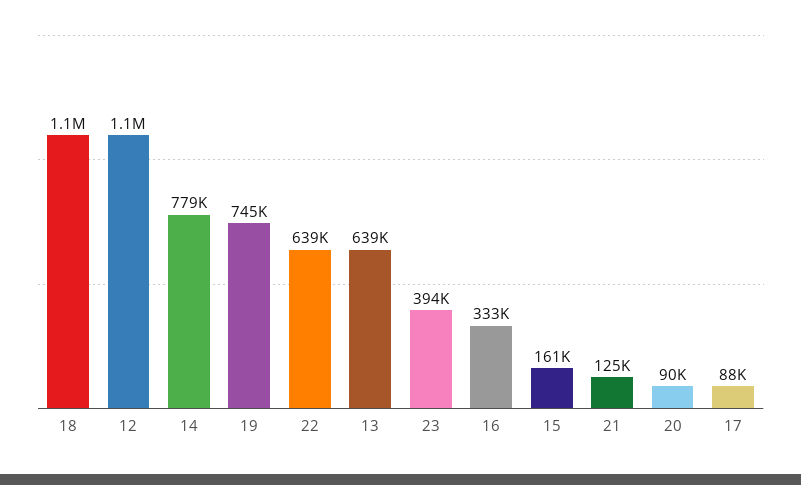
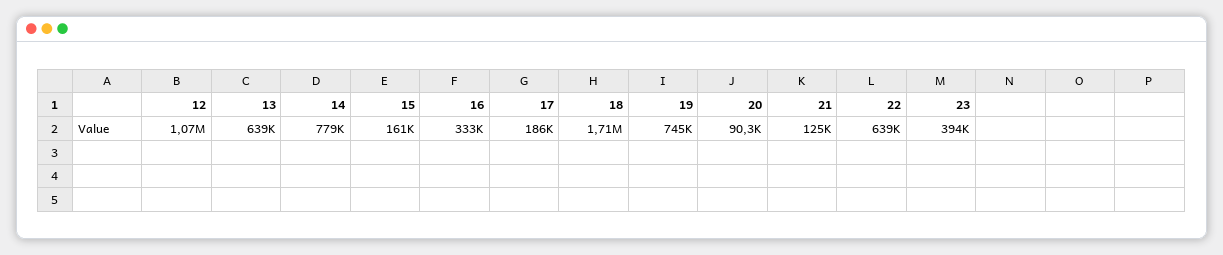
  {
-   "18": 1100000,
+   "18": 1710000,
    "12": 1070000,
    "14": 779000,
    "19": 745000,
    "22": 639000,
    "13": 639000,
    "23": 394000,
    "16": 333000,
    "15": 161000,
    "21": 125000,
    "20": 90300,
-   "17": 88000
+   "17": 186000
  }

